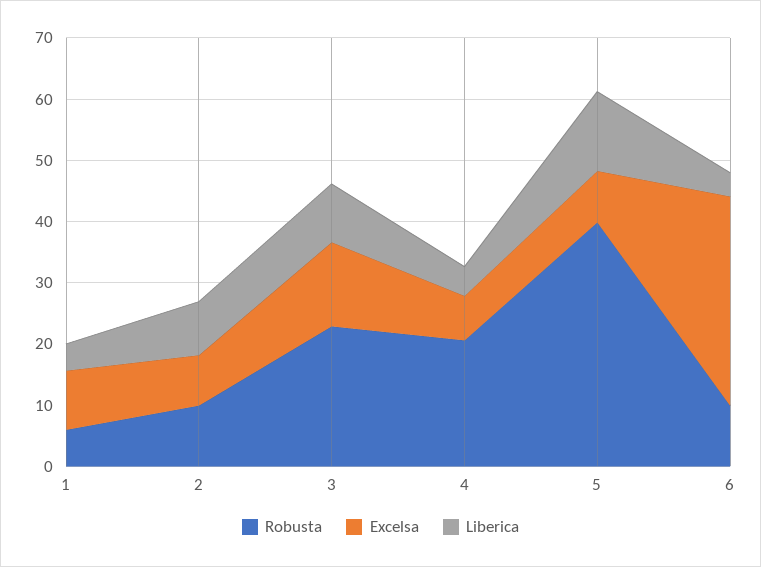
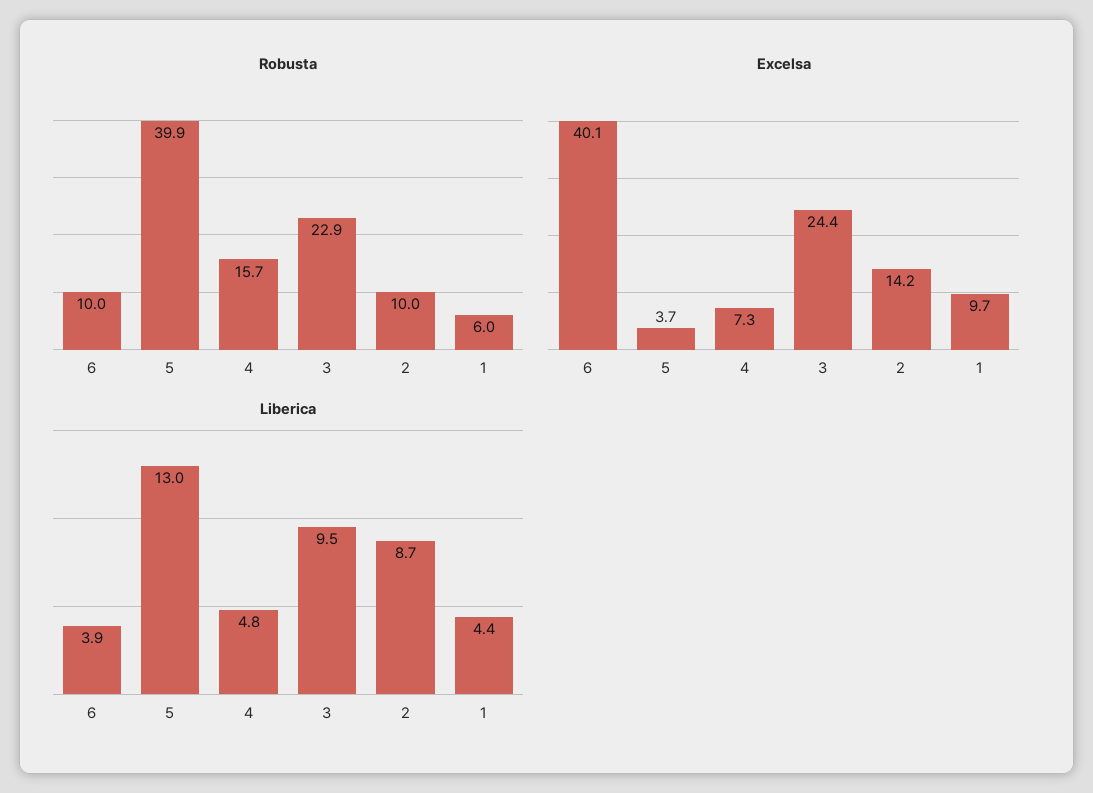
  {
    "Robusta": {
      "1": 6,
      "2": 10,
      "3": 22.9,
-     "4": 20,
+     "4": 15.7,
      "5": 39.9,
      "6": 10
    },
    "Excelsa": {
      "1": 9.7,
-     "2": 8,
+     "2": 14.2,
-     "3": 14,
+     "3": 24.4,
      "4": 7.3,
-     "5": 8,
+     "5": 3.7,
-     "6": 34
+     "6": 40.1
    },
    "Liberica": {
      "1": 4.4,
      "2": 8.7,
      "3": 9.5,
      "4": 4.8,
      "5": 13,
      "6": 3.9
    }
  }

